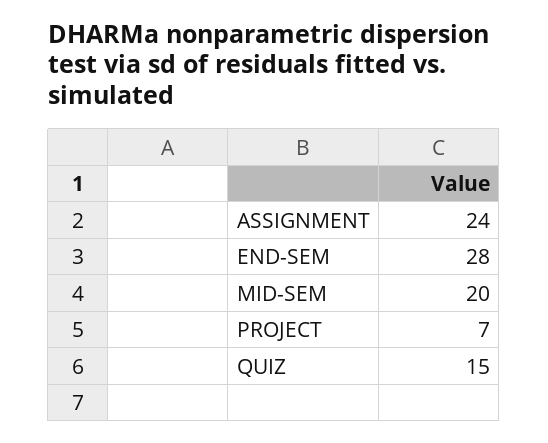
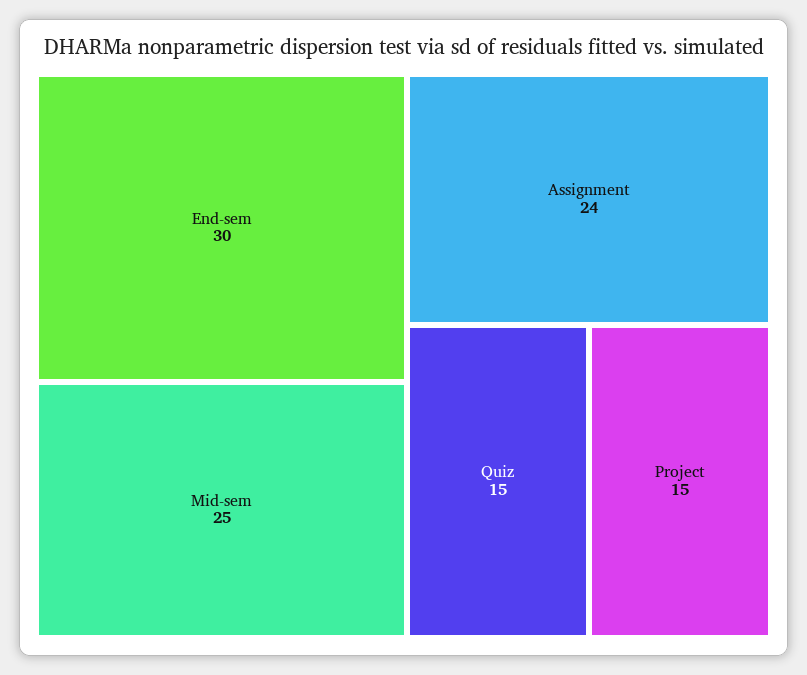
  {
    "ASSIGNMENT": 24,
-   "END-SEM": 28,
+   "END-SEM": 30,
-   "MID-SEM": 20,
+   "MID-SEM": 25,
-   "PROJECT": 7,
+   "PROJECT": 15,
    "QUIZ": 15
  }

